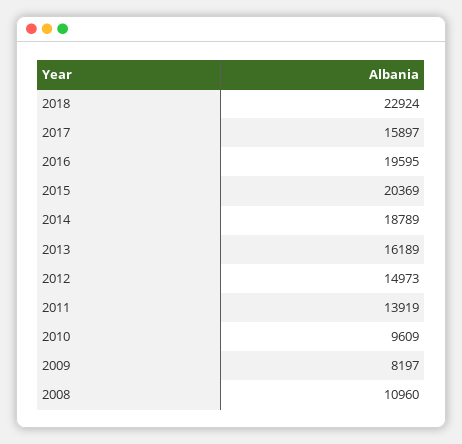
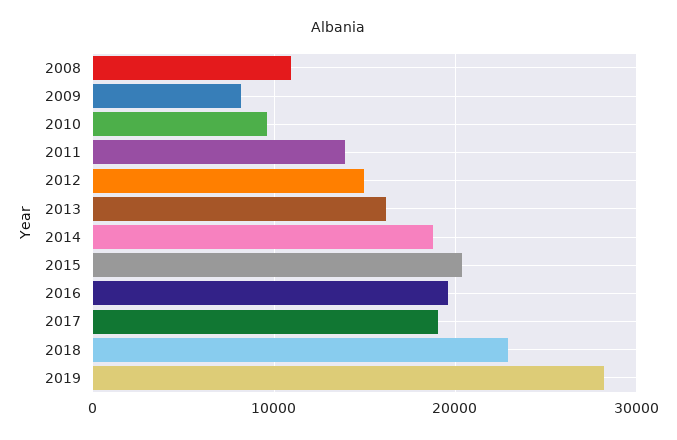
  {
    "2018": 22924,
-   "2017": 15897,
+   "2017": 19000,
    "2016": 19595,
    "2015": 20369,
    "2014": 18789,
    "2013": 16189,
    "2012": 14973,
    "2011": 13919,
    "2010": 9609,
    "2009": 8197,
-   "2008": 10960
+   "2008": 10960,
+   "2019": 28000
  }

